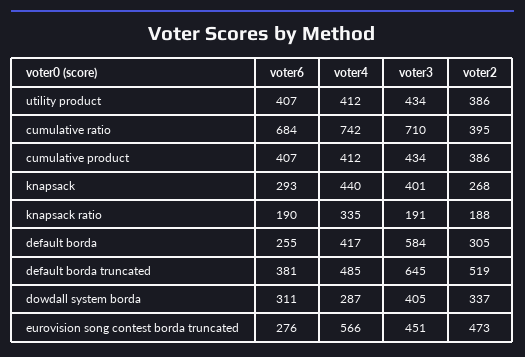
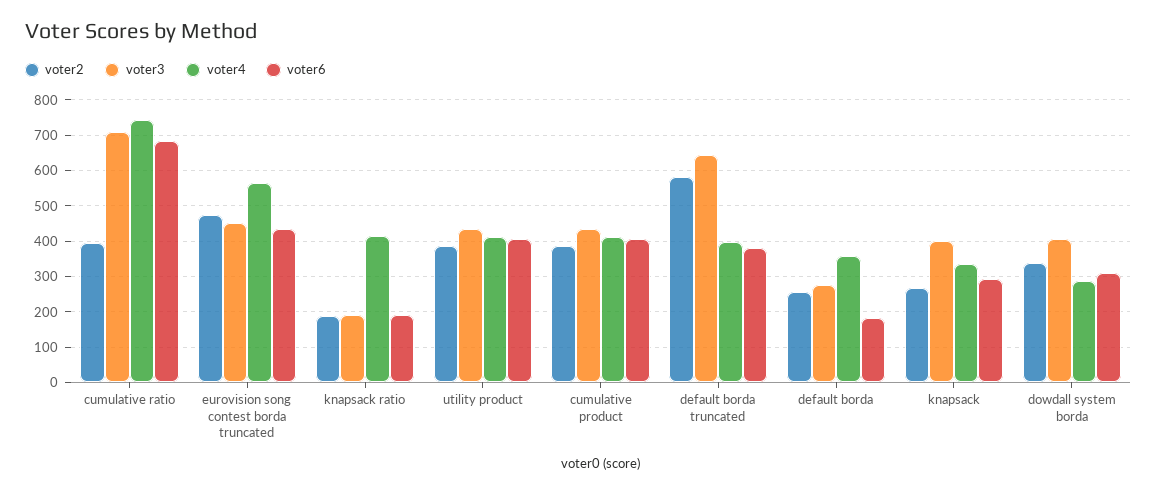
  {
    "voter6": {
      "utility product": 407,
      "cumulative ratio": 684,
      "cumulative product": 407,
      "knapsack": 293,
      "knapsack ratio": 190,
-     "default borda": 255,
+     "default borda": 180,
      "default borda truncated": 381,
      "dowdall system borda": 311,
-     "eurovision song contest borda truncated": 276
+     "eurovision song contest borda truncated": 440
    },
    "voter4": {
      "utility product": 412,
      "cumulative ratio": 742,
      "cumulative product": 412,
-     "knapsack": 440,
+     "knapsack": 340,
-     "knapsack ratio": 335,
+     "knapsack ratio": 420,
-     "default borda": 417,
+     "default borda": 360,
-     "default borda truncated": 485,
+     "default borda truncated": 400,
      "dowdall system borda": 287,
      "eurovision song contest borda truncated": 566
    },
    "voter3": {
      "utility product": 434,
      "cumulative ratio": 710,
      "cumulative product": 434,
      "knapsack": 401,
      "knapsack ratio": 191,
-     "default borda": 584,
+     "default borda": 280,
      "default borda truncated": 645,
      "dowdall system borda": 405,
      "eurovision song contest borda truncated": 451
    },
    "voter2": {
      "utility product": 386,
      "cumulative ratio": 395,
      "cumulative product": 386,
      "knapsack": 268,
      "knapsack ratio": 188,
-     "default borda": 305,
+     "default borda": 260,
-     "default borda truncated": 519,
+     "default borda truncated": 580,
      "dowdall system borda": 337,
      "eurovision song contest borda truncated": 473
    }
  }

